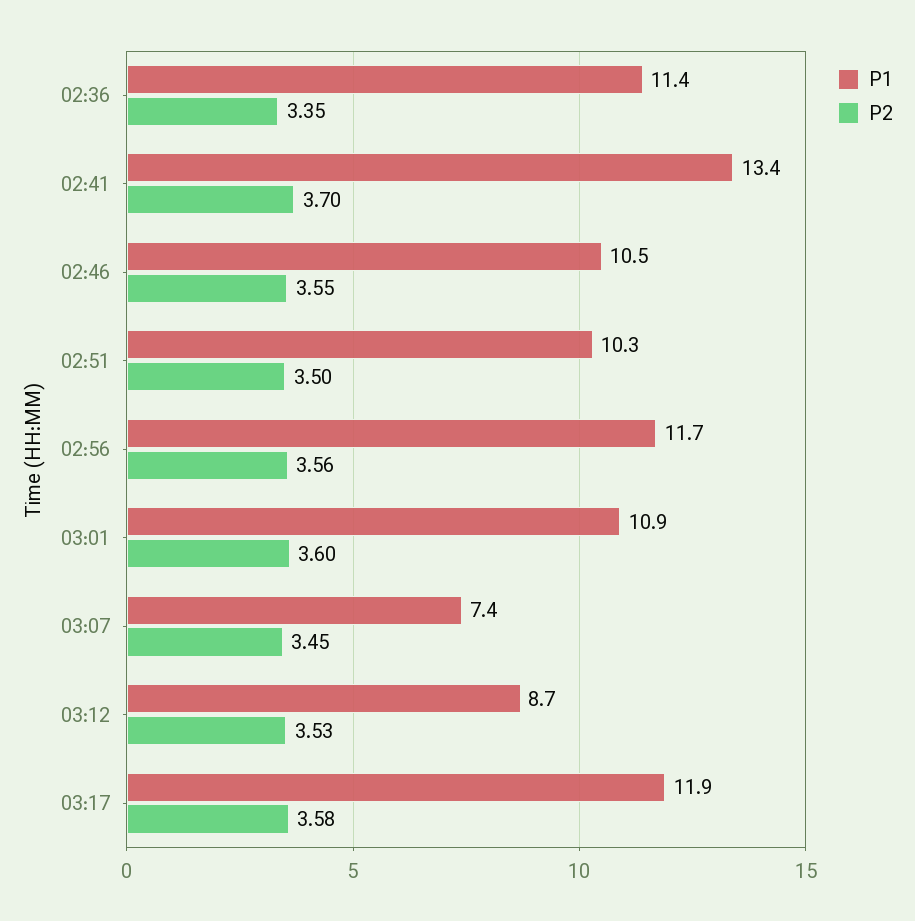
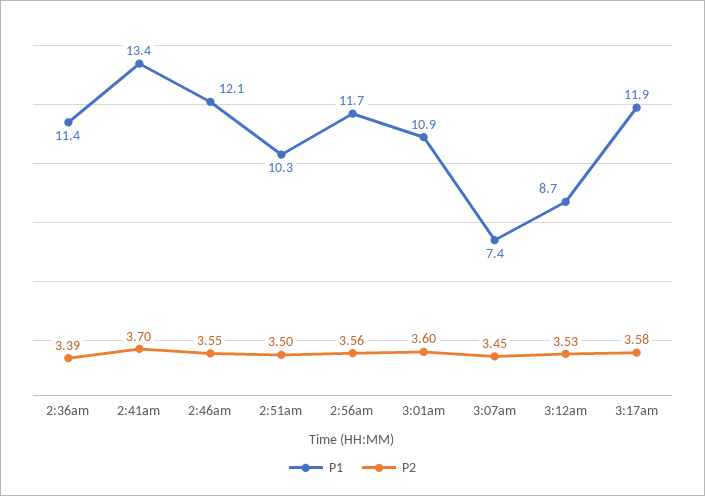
  {
    "P1": {
      "02:36": 11.4,
      "02:41": 13.4,
-     "02:46": 10.5,
+     "02:46": 12.1,
      "02:51": 10.3,
      "02:56": 11.7,
      "03:01": 10.9,
      "03:07": 7.4,
      "03:12": 8.7,
      "03:17": 11.9
    },
    "P2": {
-     "02:36": 3.35,
+     "02:36": 3.39,
      "02:41": 3.7,
      "02:46": 3.55,
      "02:51": 3.5,
      "02:56": 3.56,
      "03:01": 3.6,
      "03:07": 3.45,
      "03:12": 3.53,
      "03:17": 3.58
    }
  }

